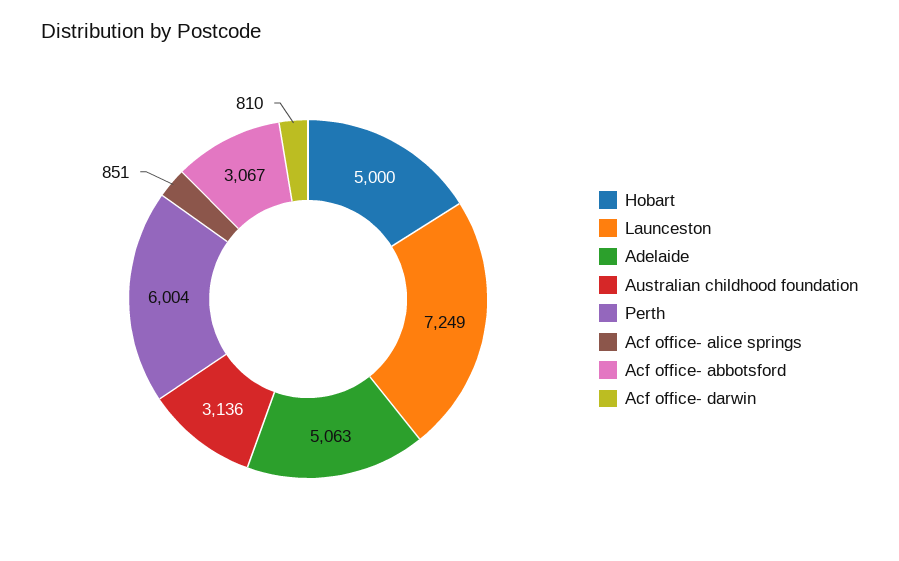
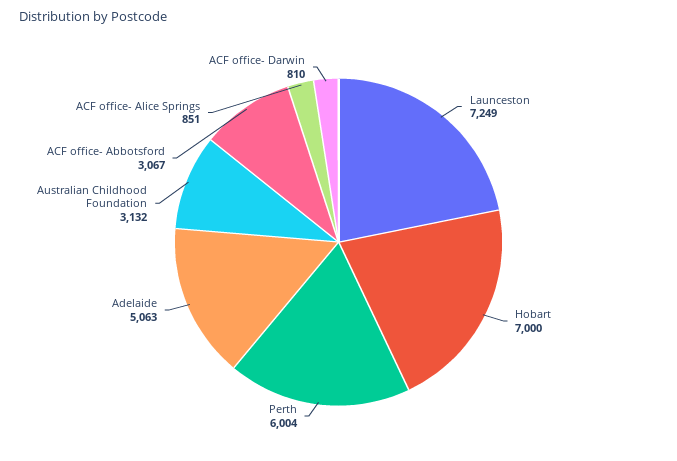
  {
-   "Hobart": 5000,
+   "Hobart": 7000,
    "Launceston": 7249,
    "Adelaide": 5063,
-   "Australian childhood foundation": 3136,
+   "Australian childhood foundation": 3132,
    "Perth": 6004,
    "Acf office- alice springs": 851,
    "Acf office- abbotsford": 3067,
    "Acf office- darwin": 810
  }

